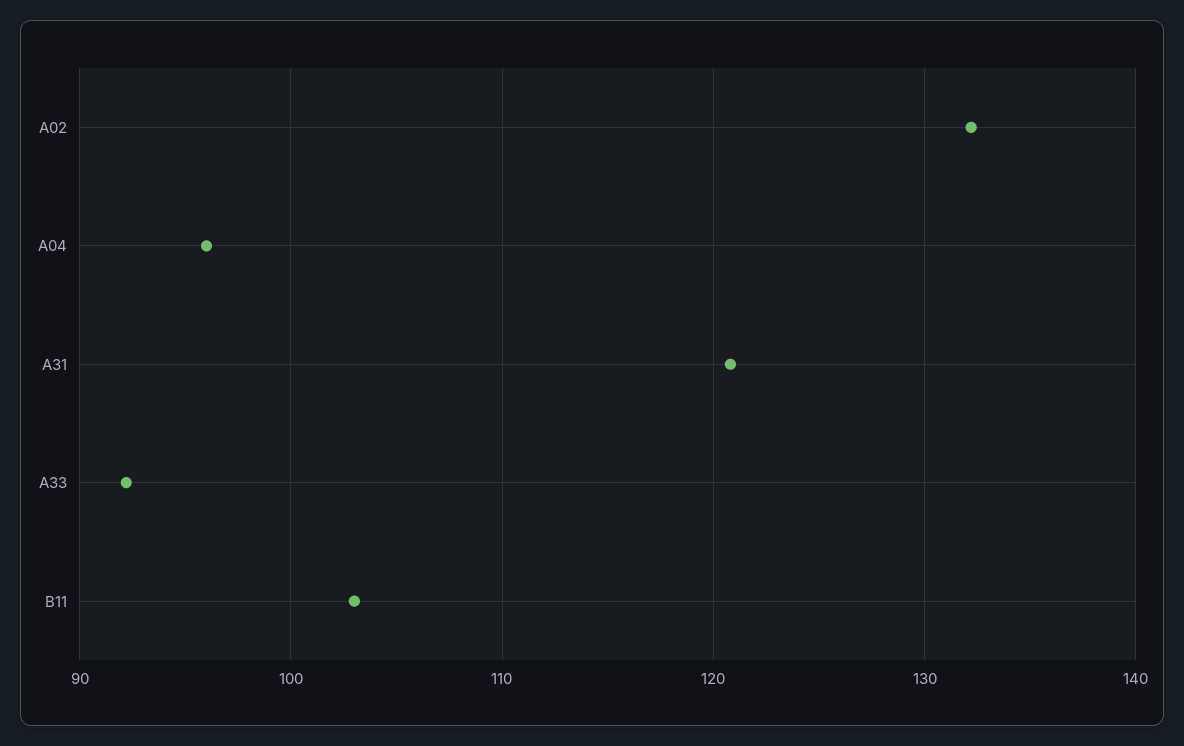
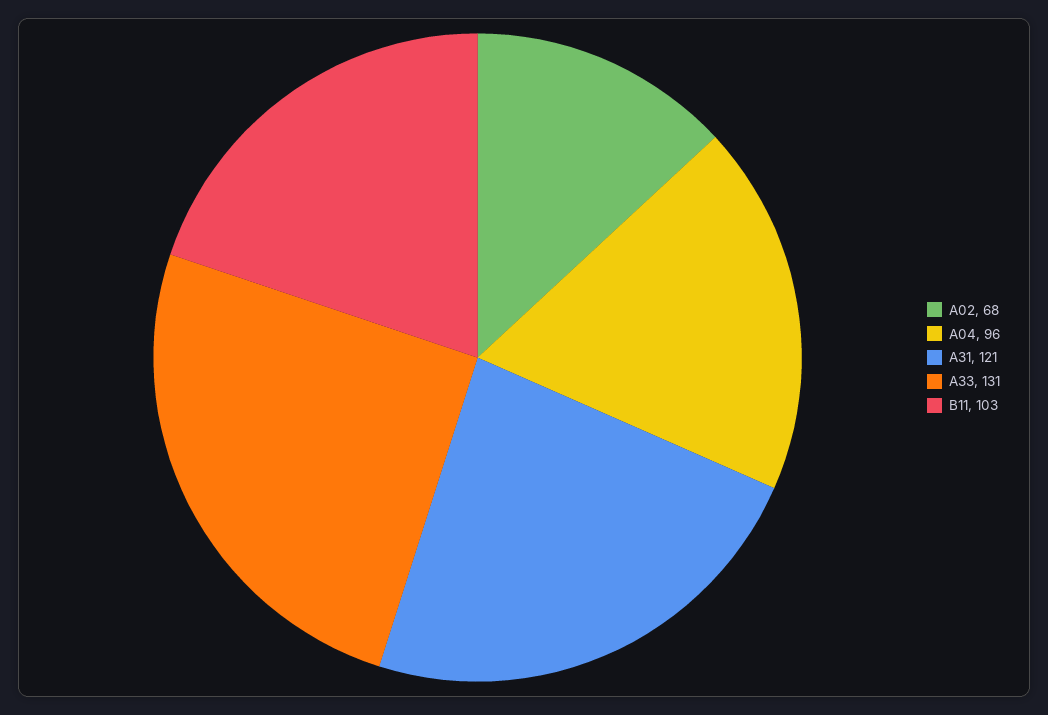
  {
-   "A02": 132,
+   "A02": 68,
    "A04": 96,
    "A31": 121,
-   "A33": 92,
+   "A33": 131,
    "B11": 103
  }

